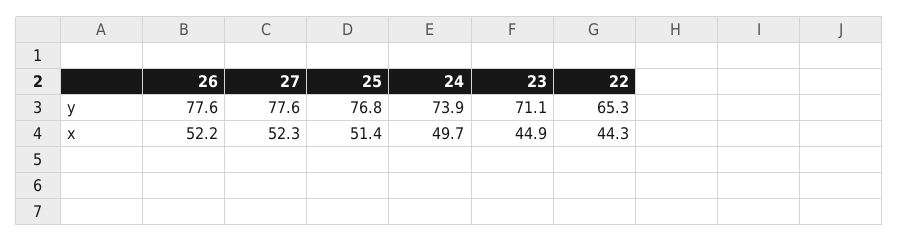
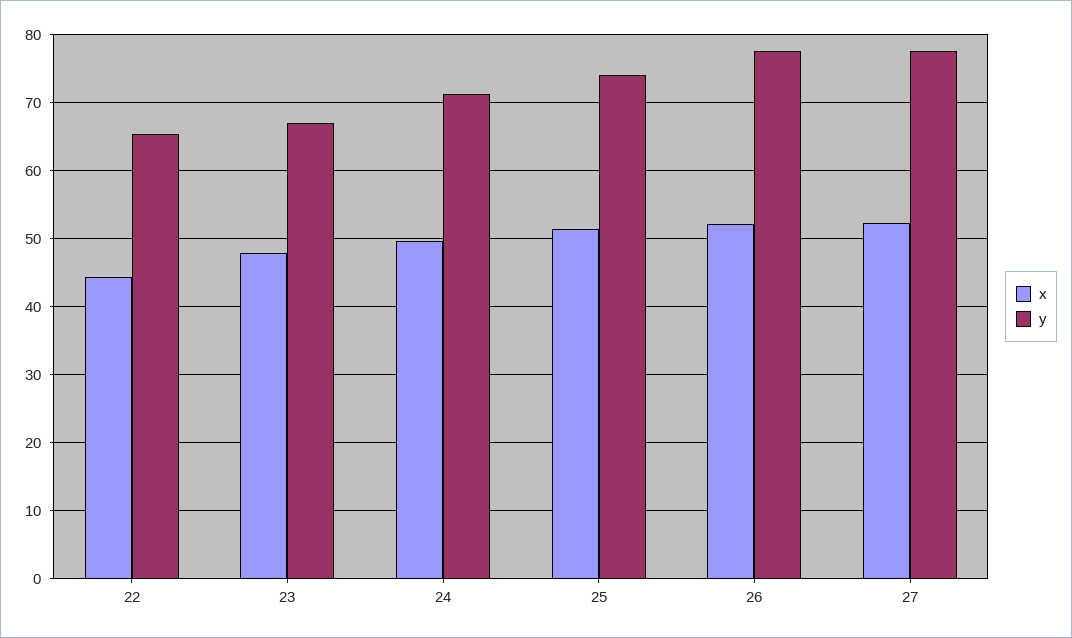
  {
    "y": {
      "26": 77.6,
      "27": 77.6,
-     "25": 76.8,
+     "25": 74,
-     "24": 73.9,
+     "24": 71,
-     "23": 71.1,
+     "23": 67,
      "22": 65.3
    },
    "x": {
      "26": 52.2,
      "27": 52.3,
      "25": 51.4,
      "24": 49.7,
-     "23": 44.9,
+     "23": 48,
      "22": 44.3
    }
  }

